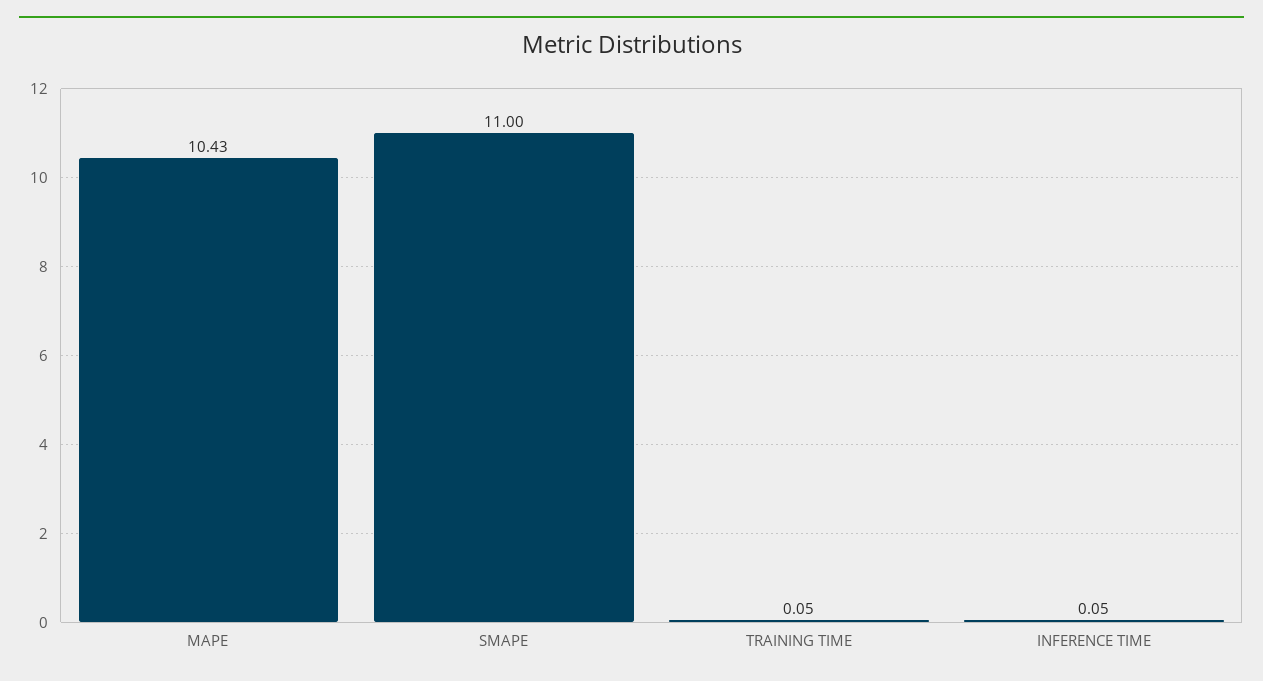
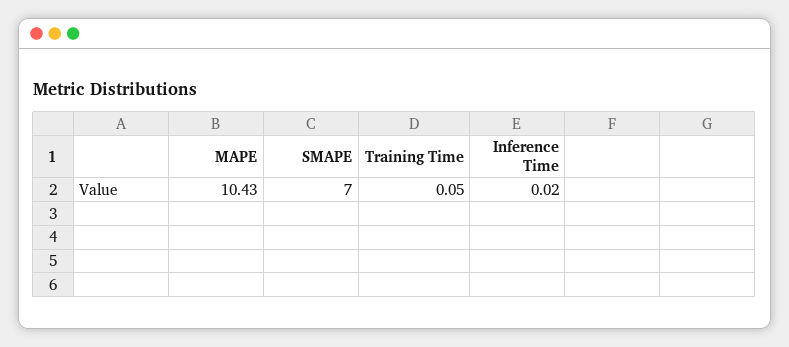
  {
    "MAPE": 10.43,
-   "SMAPE": 11,
+   "SMAPE": 7,
    "TRAINING TIME": 0.05,
-   "INFERENCE TIME": 0.05
+   "INFERENCE TIME": 0.02
  }

